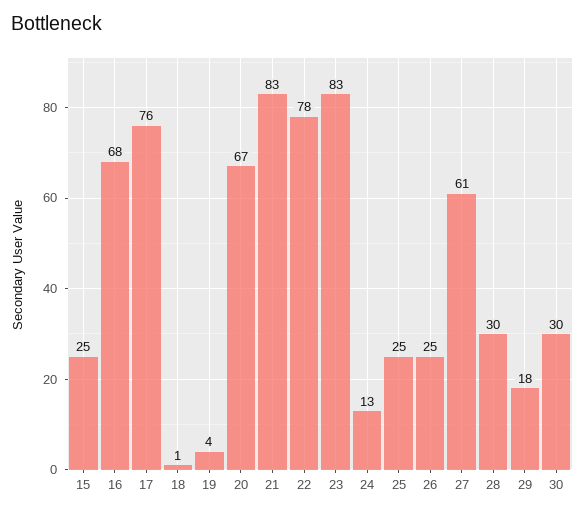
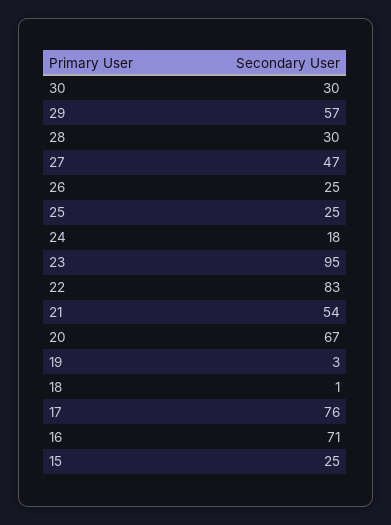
  {
    "15": 25,
-   "16": 68,
+   "16": 71,
    "17": 76,
    "18": 1,
-   "19": 4,
+   "19": 3,
    "20": 67,
-   "21": 83,
+   "21": 54,
-   "22": 78,
+   "22": 83,
-   "23": 83,
+   "23": 95,
-   "24": 13,
+   "24": 18,
    "25": 25,
    "26": 25,
-   "27": 61,
+   "27": 47,
    "28": 30,
-   "29": 18,
+   "29": 57,
    "30": 30
  }

